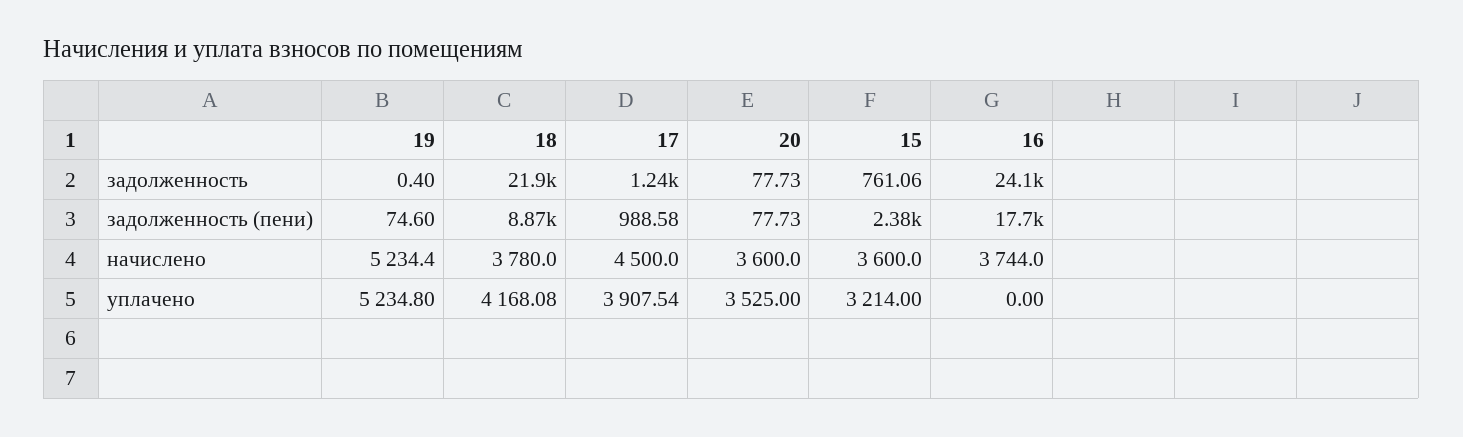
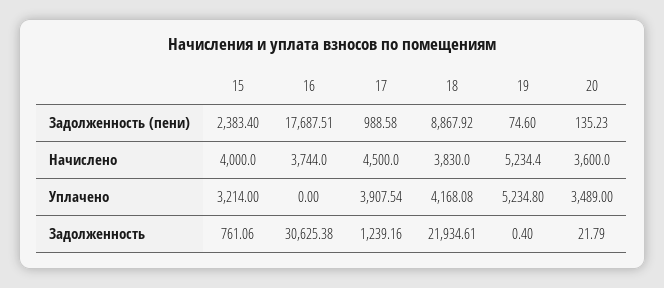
  {
    "19": {
      "задолженность": 0.4,
      "задолженность (пени)": 74.6,
      "начислено": 5234.4,
      "уплачено": 5234.8
    },
    "18": {
      "задолженность": 21934.61,
      "задолженность (пени)": 8867.92,
-     "начислено": 3780,
+     "начислено": 3830,
      "уплачено": 4168.08
    },
    "17": {
      "задолженность": 1239.16,
      "задолженность (пени)": 988.58,
      "начислено": 4500,
      "уплачено": 3907.54
    },
    "20": {
-     "задолженность": 77.73,
+     "задолженность": 21.79,
-     "задолженность (пени)": 77.73,
+     "задолженность (пени)": 135.23,
      "начислено": 3600,
-     "уплачено": 3525
+     "уплачено": 3489
    },
    "15": {
      "задолженность": 761.06,
      "задолженность (пени)": 2383.4,
-     "начислено": 3600,
+     "начислено": 4000,
      "уплачено": 3214
    },
    "16": {
-     "задолженность": 24100,
+     "задолженность": 30625.38,
      "задолженность (пени)": 17687.51,
      "начислено": 3744,
      "уплачено": 0
    }
  }

